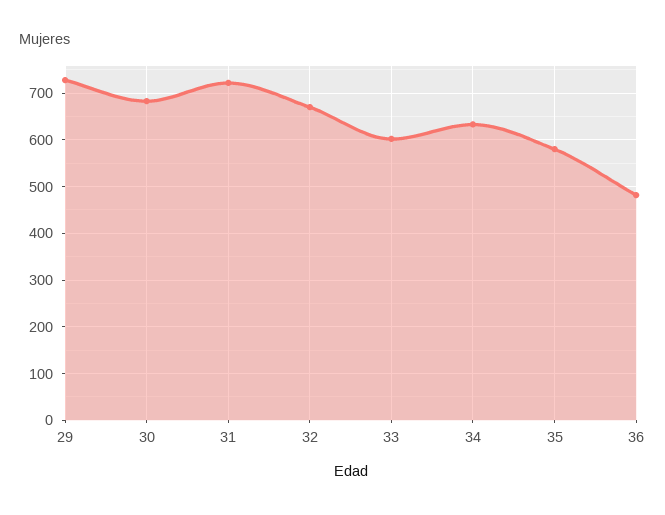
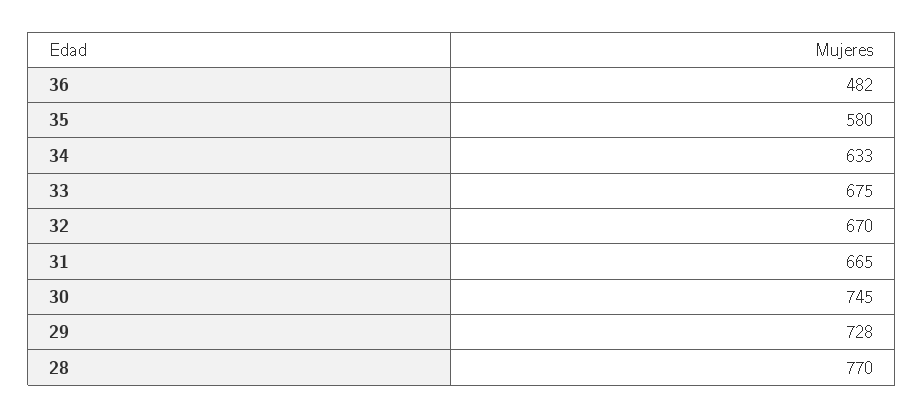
  {
    "29": 728,
-   "30": 680,
+   "30": 745,
-   "31": 720,
+   "31": 665,
    "32": 670,
-   "33": 600,
+   "33": 675,
    "34": 633,
    "35": 580,
-   "36": 482
+   "36": 482,
+   "28": 770
  }

